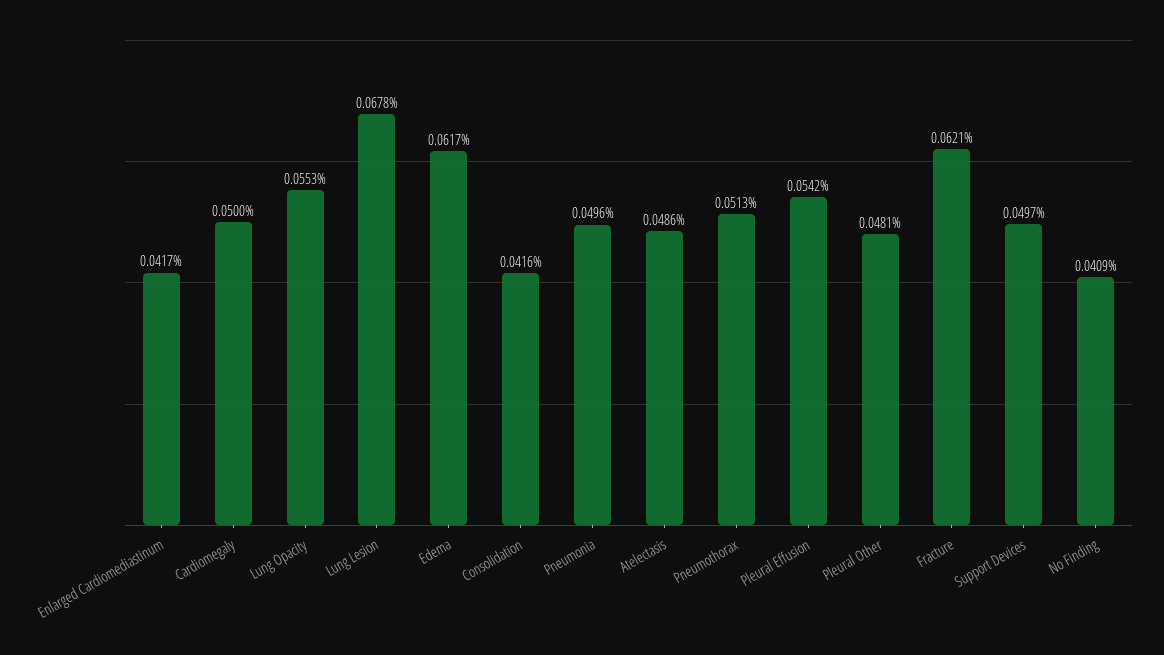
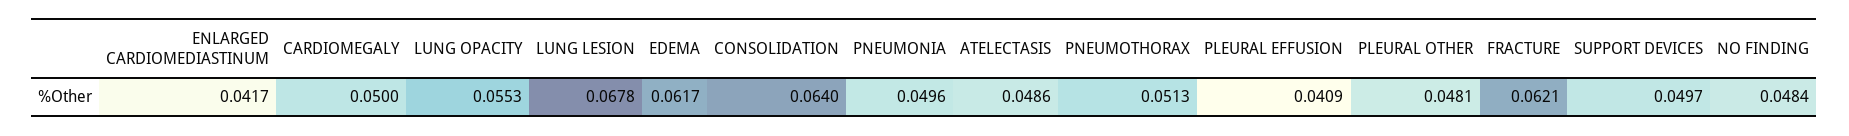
  {
    "Enlarged Cardiomediastinum": 0.0417,
    "Cardiomegaly": 0.05,
    "Lung Opacity": 0.0553,
    "Lung Lesion": 0.0678,
    "Edema": 0.0617,
-   "Consolidation": 0.0416,
+   "Consolidation": 0.064,
    "Pneumonia": 0.0496,
    "Atelectasis": 0.0486,
    "Pneumothorax": 0.0513,
-   "Pleural Effusion": 0.0542,
+   "Pleural Effusion": 0.0409,
    "Pleural Other": 0.0481,
    "Fracture": 0.0621,
    "Support Devices": 0.0497,
-   "No Finding": 0.0409
+   "No Finding": 0.0484
  }

